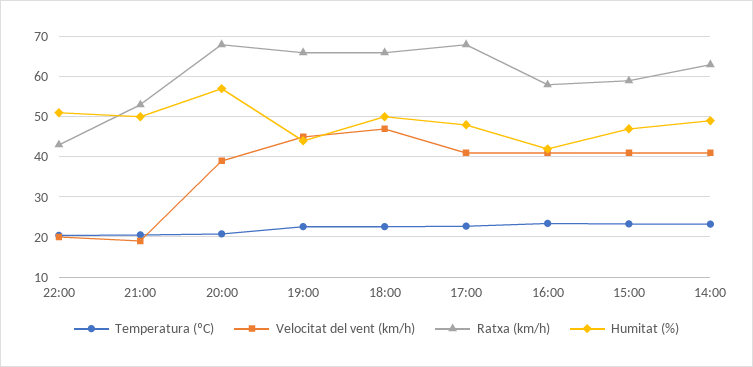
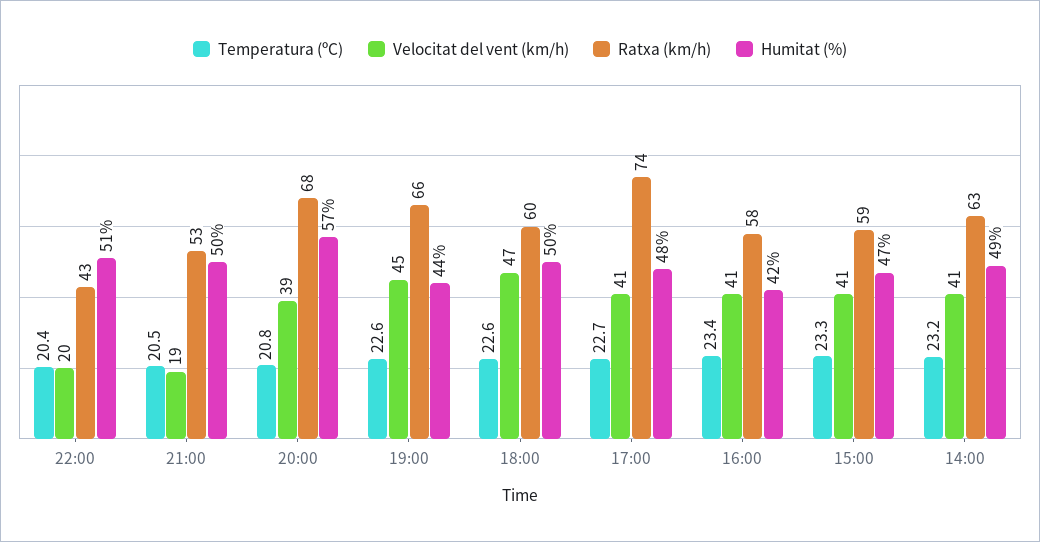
  {
    "Temperatura (ºC)": {
      "22:00": 20.4,
      "21:00": 20.5,
      "20:00": 20.8,
      "19:00": 22.6,
      "18:00": 22.6,
      "17:00": 22.7,
      "16:00": 23.4,
      "15:00": 23.3,
      "14:00": 23.2
    },
    "Velocitat del vent (km/h)": {
      "22:00": 20,
      "21:00": 19,
      "20:00": 39,
      "19:00": 45,
      "18:00": 47,
      "17:00": 41,
      "16:00": 41,
      "15:00": 41,
      "14:00": 41
    },
    "Ratxa (km/h)": {
      "22:00": 43,
      "21:00": 53,
      "20:00": 68,
      "19:00": 66,
-     "18:00": 66,
+     "18:00": 60,
-     "17:00": 68,
+     "17:00": 74,
      "16:00": 58,
      "15:00": 59,
      "14:00": 63
    },
    "Humitat (%)": {
      "22:00": 51,
      "21:00": 50,
      "20:00": 57,
      "19:00": 44,
      "18:00": 50,
      "17:00": 48,
      "16:00": 42,
      "15:00": 47,
      "14:00": 49
    }
  }

